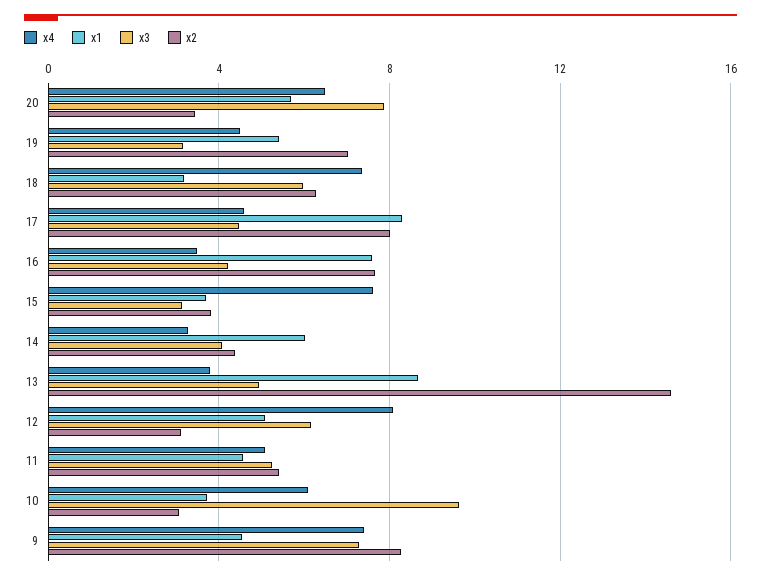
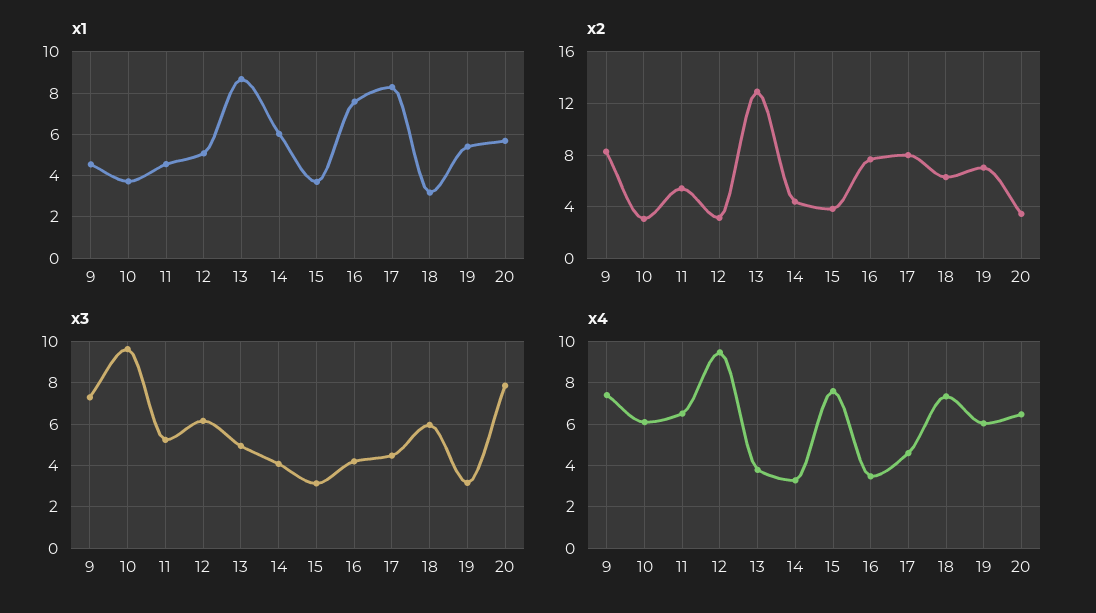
  {
    "x4": {
      "20": 6.5,
-     "19": 4.5,
+     "19": 6,
      "18": 7.5,
      "17": 4.5,
      "16": 3.5,
      "15": 7.5,
      "14": 3.5,
      "13": 4,
-     "12": 8,
+     "12": 9.5,
-     "11": 5,
+     "11": 6.5,
      "10": 6,
      "9": 7.5
    },
    "x1": {
      "20": 5.5,
      "19": 5.5,
      "18": 3,
      "17": 8.5,
      "16": 7.5,
      "15": 3.5,
      "14": 6,
      "13": 8.5,
      "12": 5,
      "11": 4.5,
      "10": 3.5,
      "9": 4.5
    },
    "x3": {
      "20": 8,
      "19": 3,
      "18": 6,
      "17": 4.5,
      "16": 4,
      "15": 3,
      "14": 4,
      "13": 5,
      "12": 6,
      "11": 5,
      "10": 9.5,
      "9": 7.5
    },
    "x2": {
      "20": 3.5,
      "19": 7,
      "18": 6.5,
      "17": 8,
      "16": 7.5,
      "15": 4,
      "14": 4.5,
-     "13": 14.5,
+     "13": 13,
      "12": 3,
      "11": 5.5,
      "10": 3,
      "9": 8.5
    }
  }

